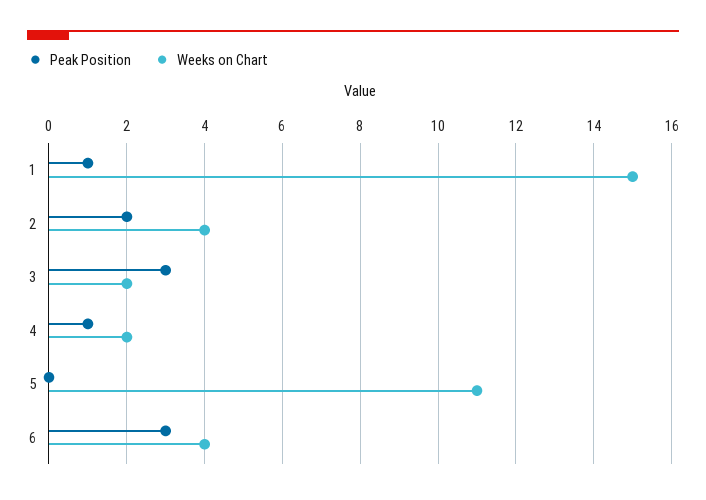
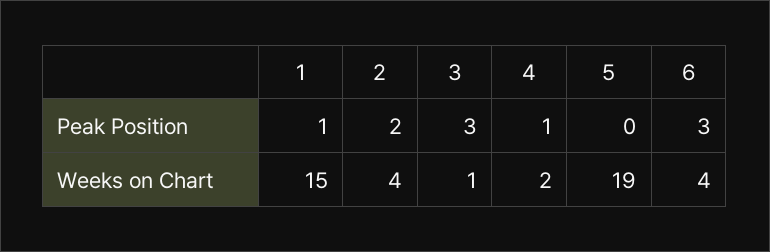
  {
    "Peak Position": {
      "1": 1,
      "2": 2,
      "3": 3,
      "4": 1,
      "5": 0,
      "6": 3
    },
    "Weeks on Chart": {
      "1": 15,
      "2": 4,
-     "3": 2,
+     "3": 1,
      "4": 2,
-     "5": 11,
+     "5": 19,
      "6": 4
    }
  }

